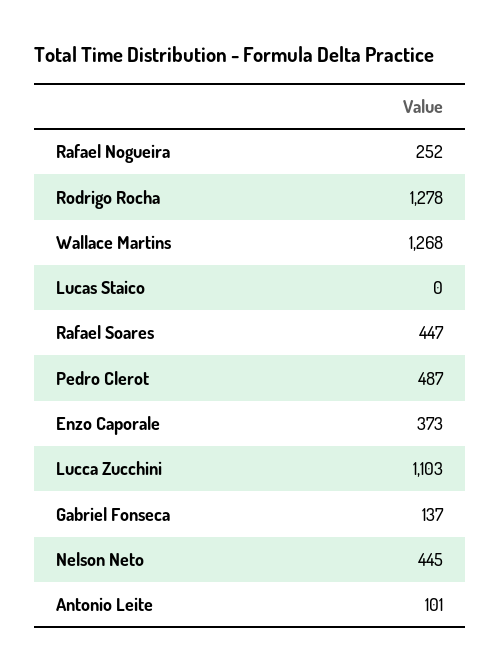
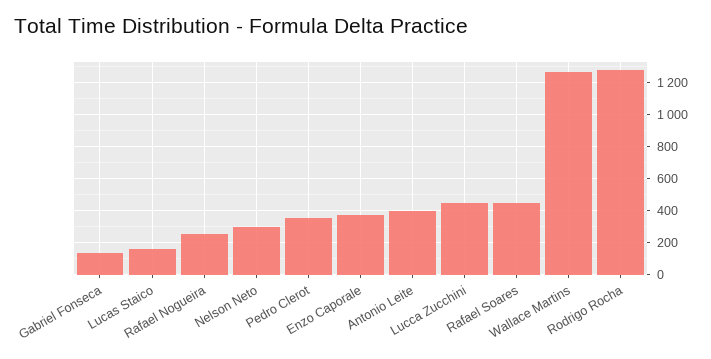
  {
    "Rafael Nogueira": 252,
    "Rodrigo Rocha": 1278,
    "Wallace Martins": 1268,
-   "Lucas Staico": 0,
+   "Lucas Staico": 150,
    "Rafael Soares": 447,
-   "Pedro Clerot": 487,
+   "Pedro Clerot": 350,
    "Enzo Caporale": 373,
-   "Lucca Zucchini": 1103,
+   "Lucca Zucchini": 450,
    "Gabriel Fonseca": 137,
-   "Nelson Neto": 445,
+   "Nelson Neto": 300,
-   "Antonio Leite": 101
+   "Antonio Leite": 400
  }

